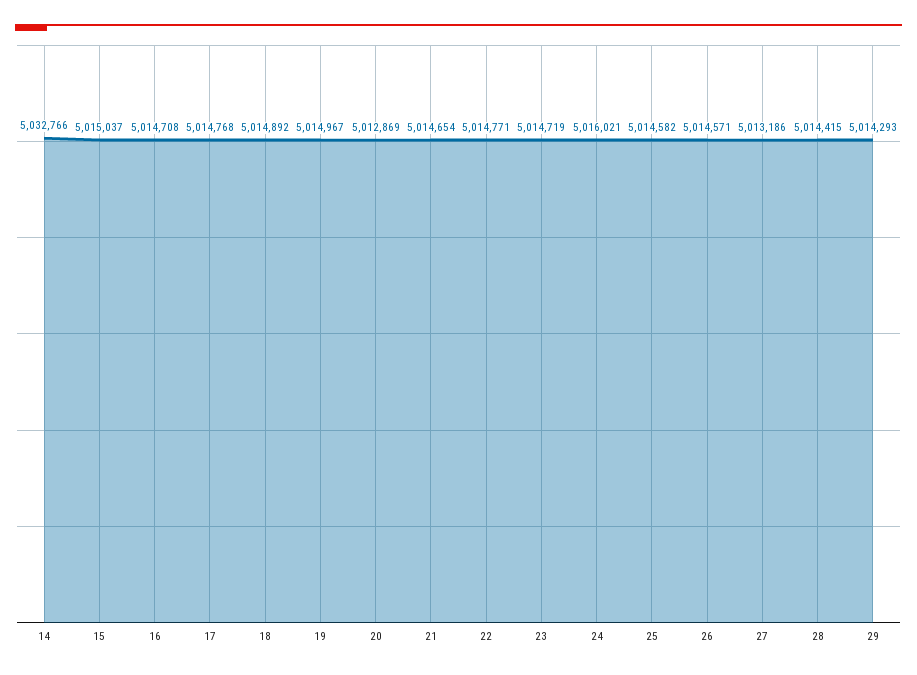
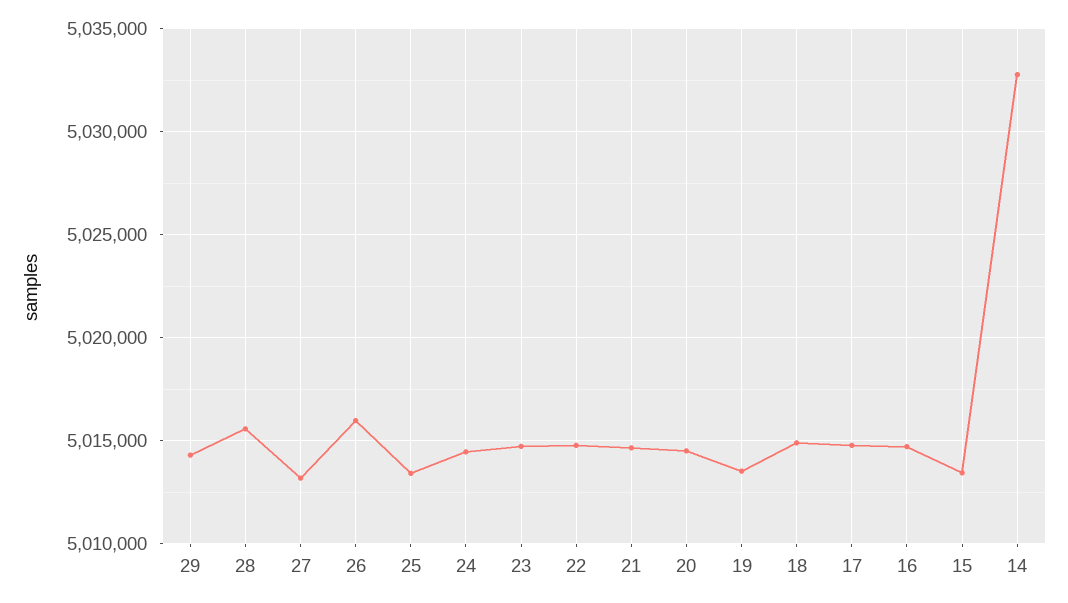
  {
    "14": 5032766,
-   "15": 5015037,
+   "15": 5013500,
    "16": 5014708,
    "17": 5014768,
    "18": 5014892,
-   "19": 5014967,
+   "19": 5013500,
-   "20": 5012869,
+   "20": 5014500,
    "21": 5014654,
    "22": 5014771,
    "23": 5014719,
-   "24": 5016021,
+   "24": 5014500,
-   "25": 5014582,
+   "25": 5013500,
-   "26": 5014571,
+   "26": 5016000,
    "27": 5013186,
-   "28": 5014415,
+   "28": 5015500,
    "29": 5014293
  }

